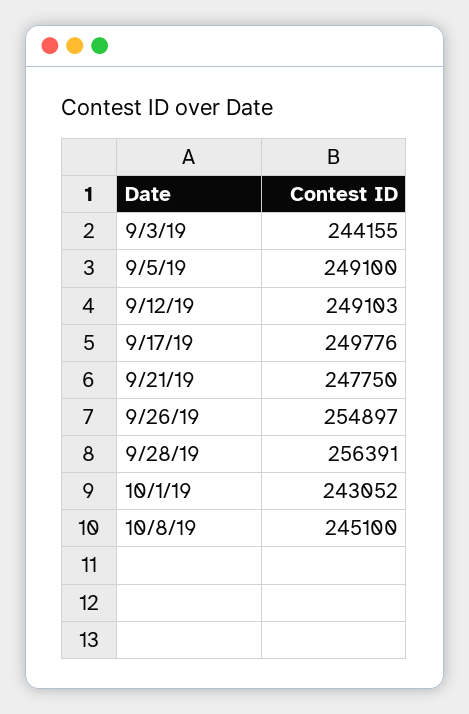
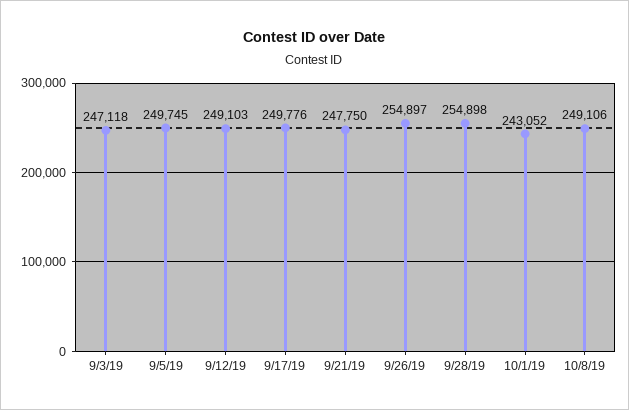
  {
-   "9/3/19": 244155,
+   "9/3/19": 247118,
-   "9/5/19": 249100,
+   "9/5/19": 249745,
    "9/12/19": 249103,
    "9/17/19": 249776,
    "9/21/19": 247750,
    "9/26/19": 254897,
-   "9/28/19": 256391,
+   "9/28/19": 254898,
    "10/1/19": 243052,
-   "10/8/19": 245100
+   "10/8/19": 249106
  }

